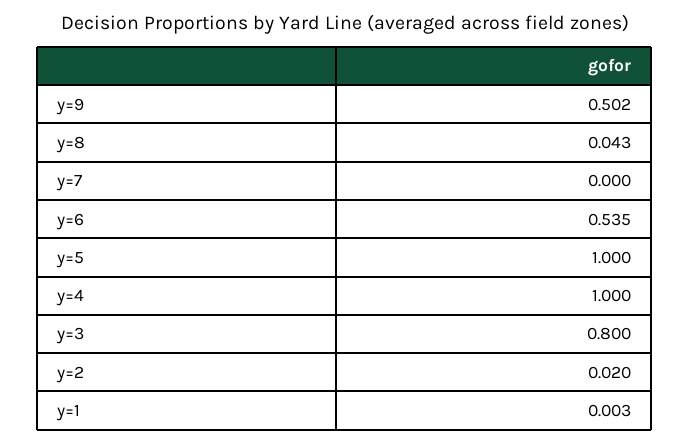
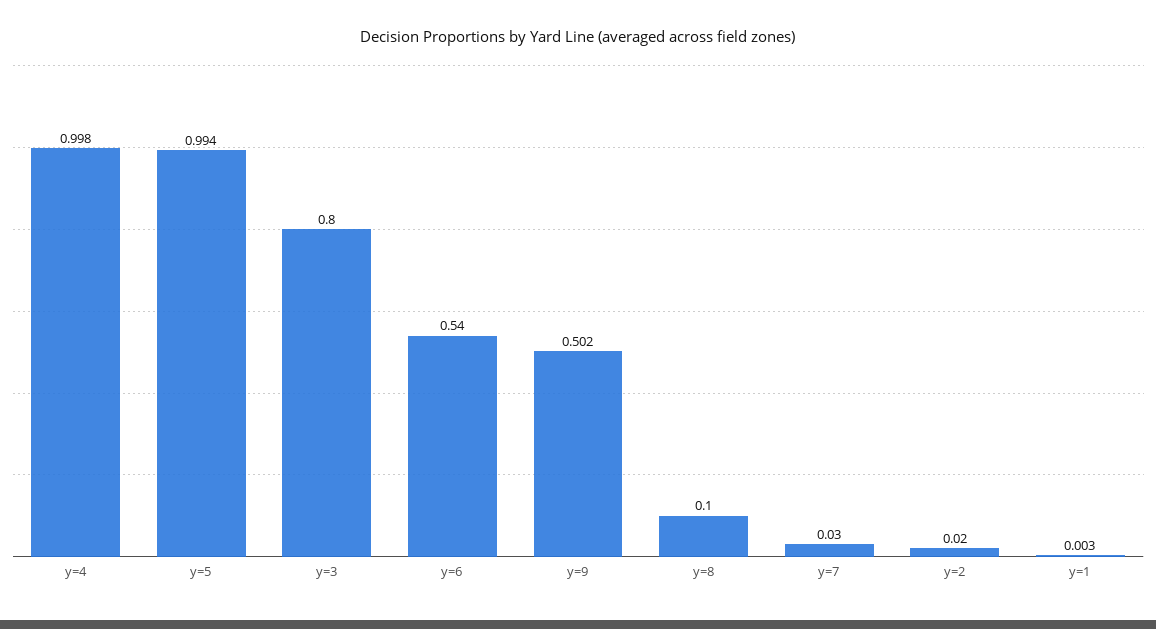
  {
    "y=9": 0.502,
-   "y=8": 0.043,
+   "y=8": 0.1,
-   "y=7": 0,
+   "y=7": 0.03,
-   "y=6": 0.535,
+   "y=6": 0.54,
-   "y=5": 1,
+   "y=5": 0.994,
-   "y=4": 1,
+   "y=4": 0.998,
    "y=3": 0.8,
    "y=2": 0.02,
    "y=1": 0.003
  }

